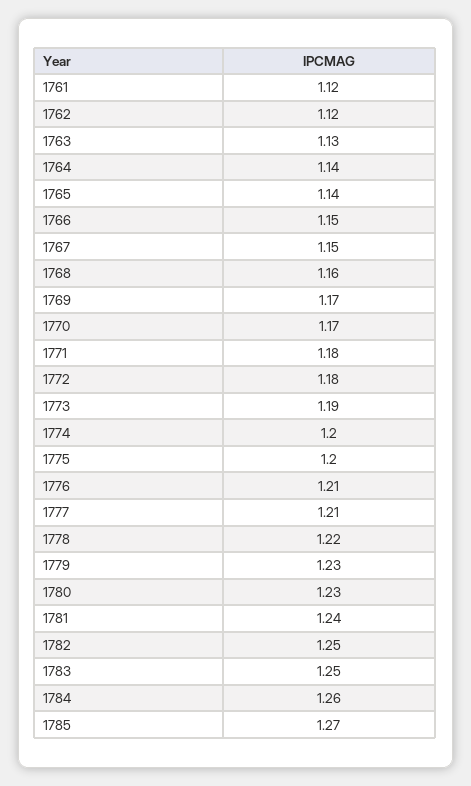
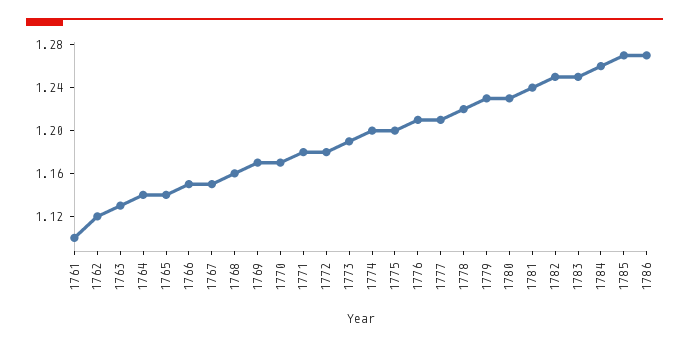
  {
-   "1761": 1.12,
+   "1761": 1.1,
    "1762": 1.12,
    "1763": 1.13,
    "1764": 1.14,
    "1765": 1.14,
    "1766": 1.15,
    "1767": 1.15,
    "1768": 1.16,
    "1769": 1.17,
    "1770": 1.17,
    "1771": 1.18,
    "1772": 1.18,
    "1773": 1.19,
    "1774": 1.2,
    "1775": 1.2,
    "1776": 1.21,
    "1777": 1.21,
    "1778": 1.22,
    "1779": 1.23,
    "1780": 1.23,
    "1781": 1.24,
    "1782": 1.25,
    "1783": 1.25,
    "1784": 1.26,
-   "1785": 1.27
+   "1785": 1.27,
+   "1786": 1.27
  }

